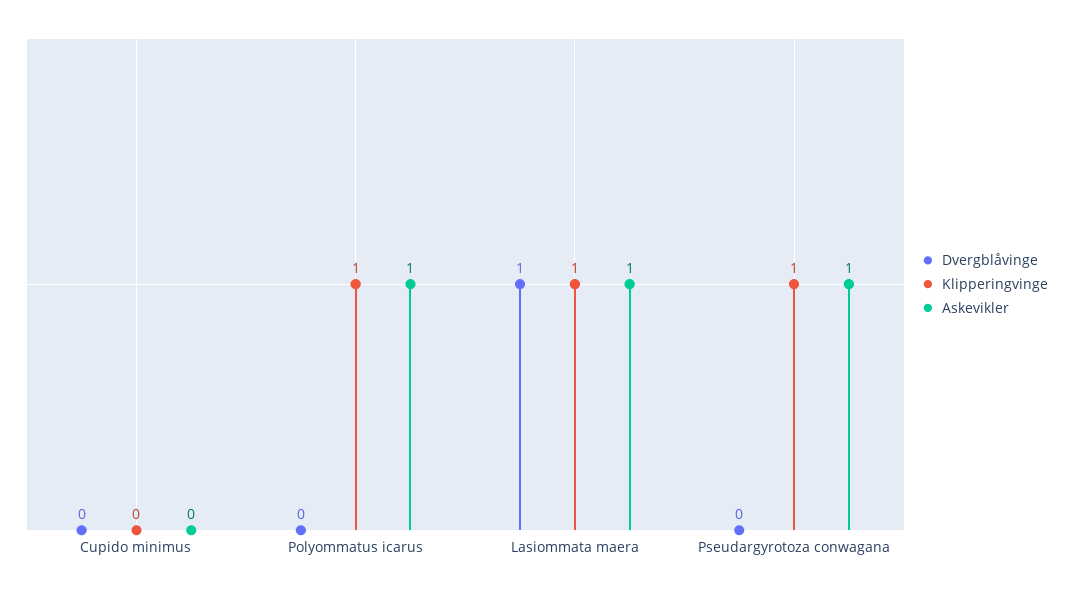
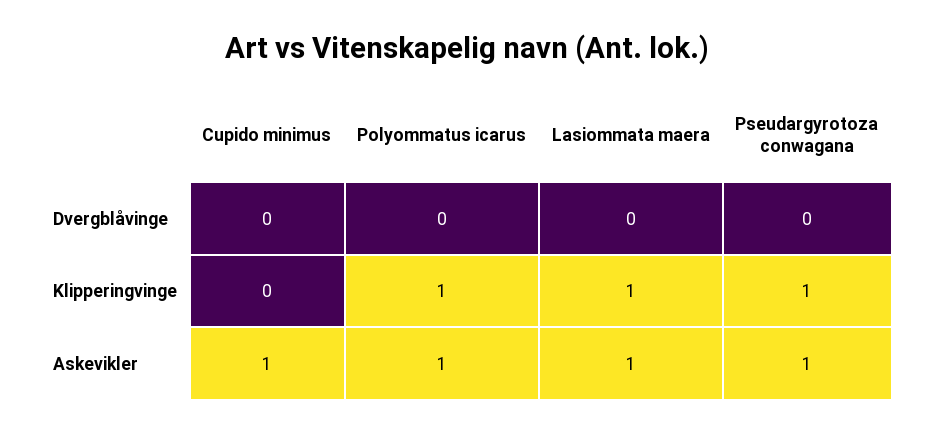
  {
    "Dvergblåvinge": {
      "Cupido minimus": 0,
      "Polyommatus icarus": 0,
-     "Lasiommata maera": 1,
+     "Lasiommata maera": 0,
      "Pseudargyrotoza conwagana": 0
    },
    "Klipperingvinge": {
      "Cupido minimus": 0,
      "Polyommatus icarus": 1,
      "Lasiommata maera": 1,
      "Pseudargyrotoza conwagana": 1
    },
    "Askevikler": {
-     "Cupido minimus": 0,
+     "Cupido minimus": 1,
      "Polyommatus icarus": 1,
      "Lasiommata maera": 1,
      "Pseudargyrotoza conwagana": 1
    }
  }

